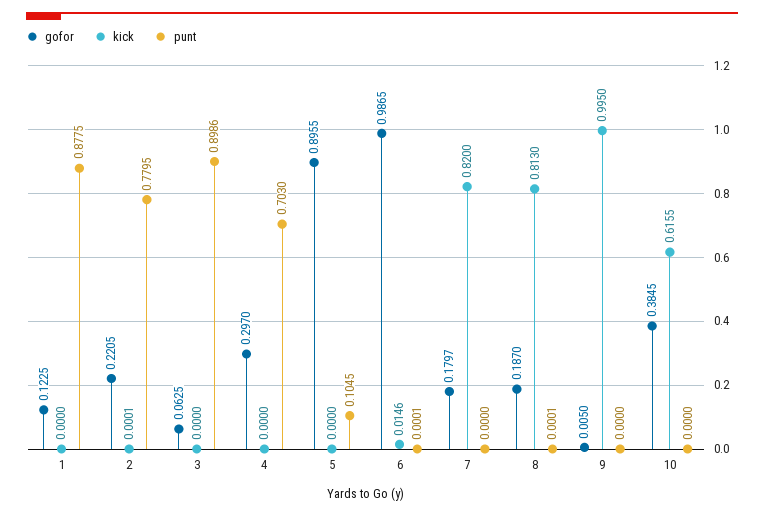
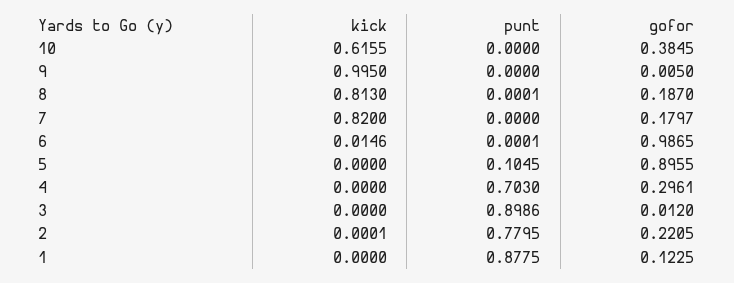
  {
    "gofor": {
      "1": 0.1225,
      "2": 0.2205,
-     "3": 0.0625,
+     "3": 0.012,
-     "4": 0.297,
+     "4": 0.2961,
      "5": 0.8955,
      "6": 0.9865,
      "7": 0.1797,
      "8": 0.187,
      "9": 0.005,
      "10": 0.3845
    },
    "kick": {
      "1": 0,
      "2": 0.0001,
      "3": 0,
      "4": 0,
      "5": 0,
      "6": 0.0146,
      "7": 0.82,
      "8": 0.813,
      "9": 0.995,
      "10": 0.6155
    },
    "punt": {
      "1": 0.8775,
      "2": 0.7795,
      "3": 0.8986,
      "4": 0.703,
      "5": 0.1045,
      "6": 0.0001,
      "7": 0,
      "8": 0.0001,
      "9": 0,
      "10": 0
    }
  }

